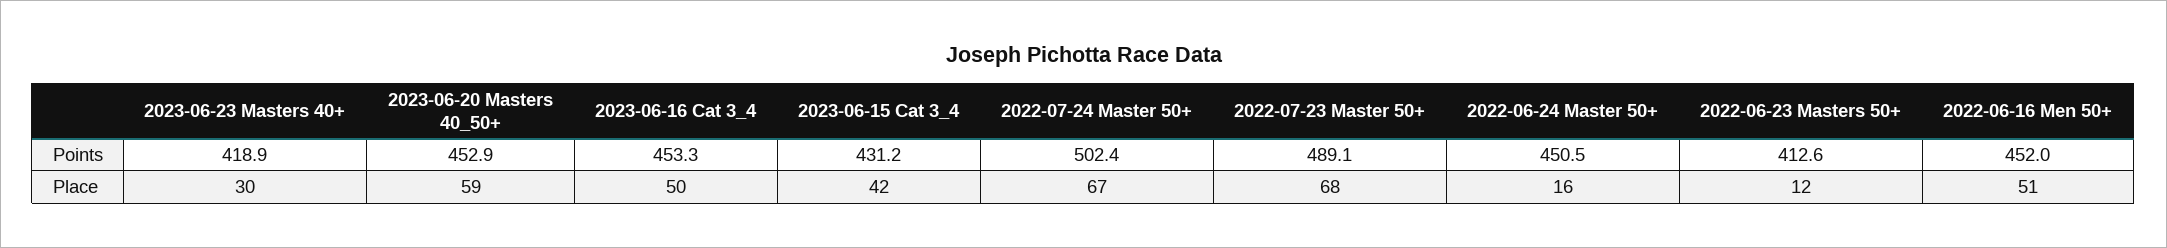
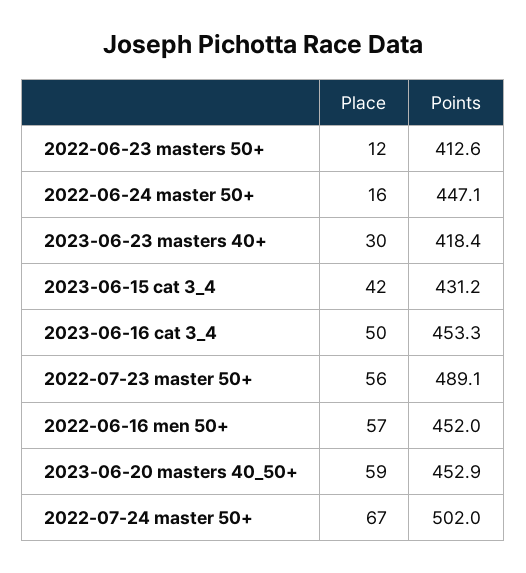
  {
    "2023-06-23 Masters 40+": {
-     "Points": 418.9,
+     "Points": 418.4,
      "Place": 30
    },
    "2023-06-20 Masters 40_50+": {
      "Points": 452.9,
      "Place": 59
    },
    "2023-06-16 Cat 3_4": {
      "Points": 453.3,
      "Place": 50
    },
    "2023-06-15 Cat 3_4": {
      "Points": 431.2,
      "Place": 42
    },
    "2022-07-24 Master 50+": {
-     "Points": 502.4,
+     "Points": 502,
      "Place": 67
    },
    "2022-07-23 Master 50+": {
      "Points": 489.1,
-     "Place": 68
+     "Place": 56
    },
    "2022-06-24 Master 50+": {
-     "Points": 450.5,
+     "Points": 447.1,
      "Place": 16
    },
    "2022-06-23 Masters 50+": {
      "Points": 412.6,
      "Place": 12
    },
    "2022-06-16 Men 50+": {
      "Points": 452,
-     "Place": 51
+     "Place": 57
    }
  }

